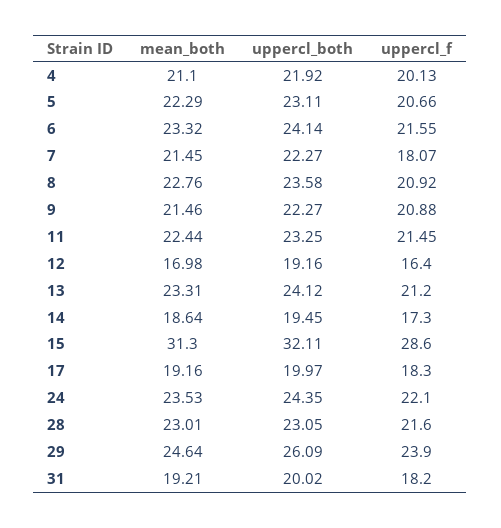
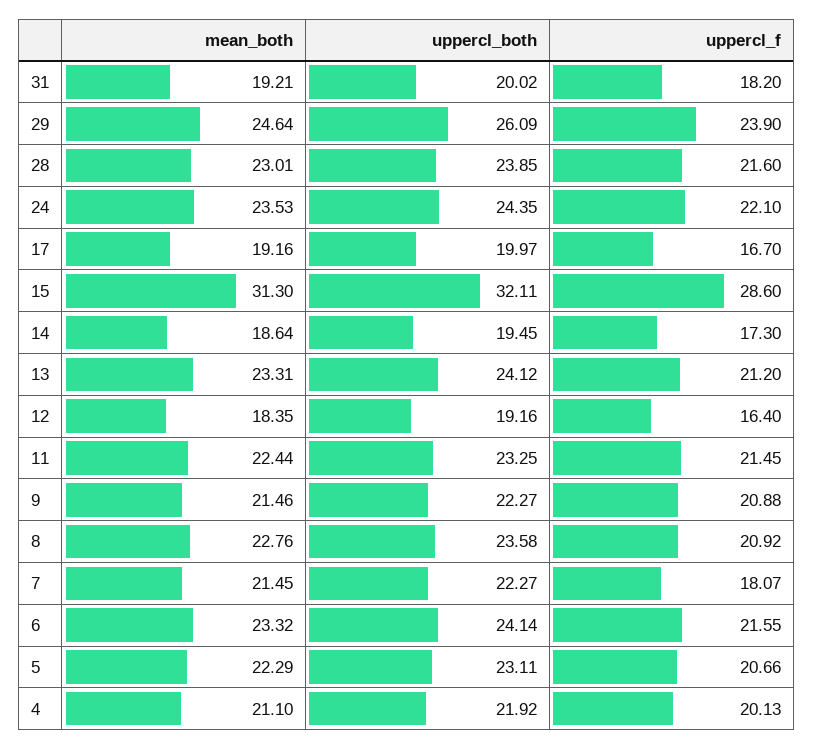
  {
    "mean_both": {
      "4": 21.1,
      "5": 22.29,
      "6": 23.32,
      "7": 21.45,
      "8": 22.76,
      "9": 21.46,
      "11": 22.44,
-     "12": 16.98,
+     "12": 18.35,
      "13": 23.31,
      "14": 18.64,
      "15": 31.3,
      "17": 19.16,
      "24": 23.53,
      "28": 23.01,
      "29": 24.64,
      "31": 19.21
    },
    "uppercl_both": {
      "4": 21.92,
      "5": 23.11,
      "6": 24.14,
      "7": 22.27,
      "8": 23.58,
      "9": 22.27,
      "11": 23.25,
      "12": 19.16,
      "13": 24.12,
      "14": 19.45,
      "15": 32.11,
      "17": 19.97,
      "24": 24.35,
-     "28": 23.05,
+     "28": 23.85,
      "29": 26.09,
      "31": 20.02
    },
    "uppercl_f": {
      "4": 20.13,
      "5": 20.66,
      "6": 21.55,
      "7": 18.07,
      "8": 20.92,
      "9": 20.88,
      "11": 21.45,
      "12": 16.4,
      "13": 21.2,
      "14": 17.3,
      "15": 28.6,
-     "17": 18.3,
+     "17": 16.7,
      "24": 22.1,
      "28": 21.6,
      "29": 23.9,
      "31": 18.2
    }
  }

